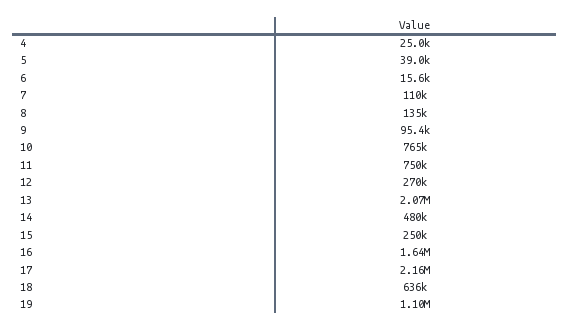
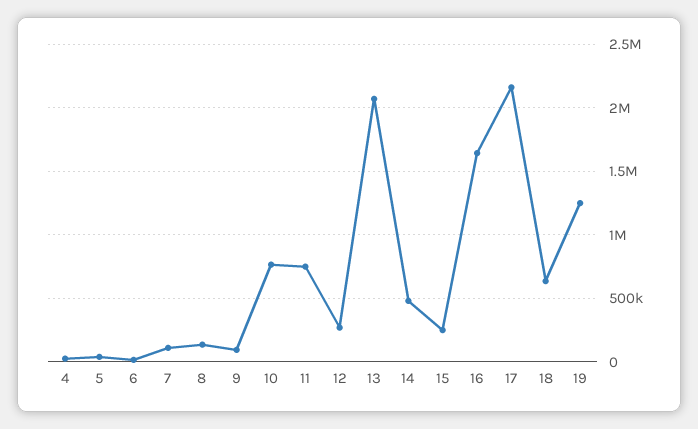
  {
    "4": 25000,
    "5": 39000,
    "6": 15600,
    "7": 110000,
    "8": 135000,
    "9": 95400,
    "10": 765000,
    "11": 750000,
    "12": 270000,
    "13": 2070000,
    "14": 480000,
    "15": 250000,
    "16": 1640000,
    "17": 2160000,
    "18": 636000,
-   "19": 1100000
+   "19": 1250000
  }

